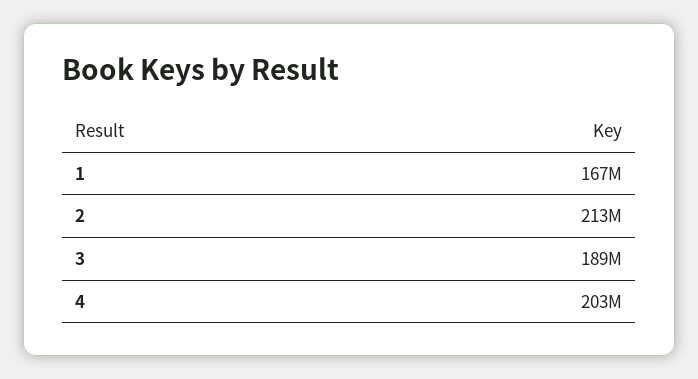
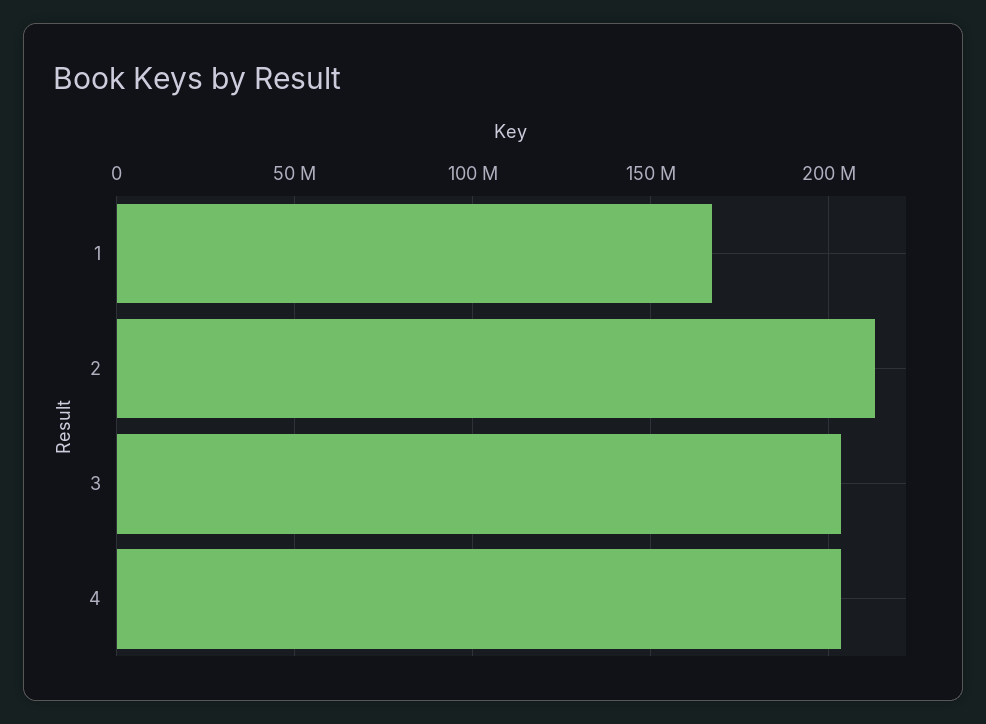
  {
    "1": 167000000,
    "2": 213000000,
-   "3": 189000000,
+   "3": 205000000,
    "4": 203000000
  }

